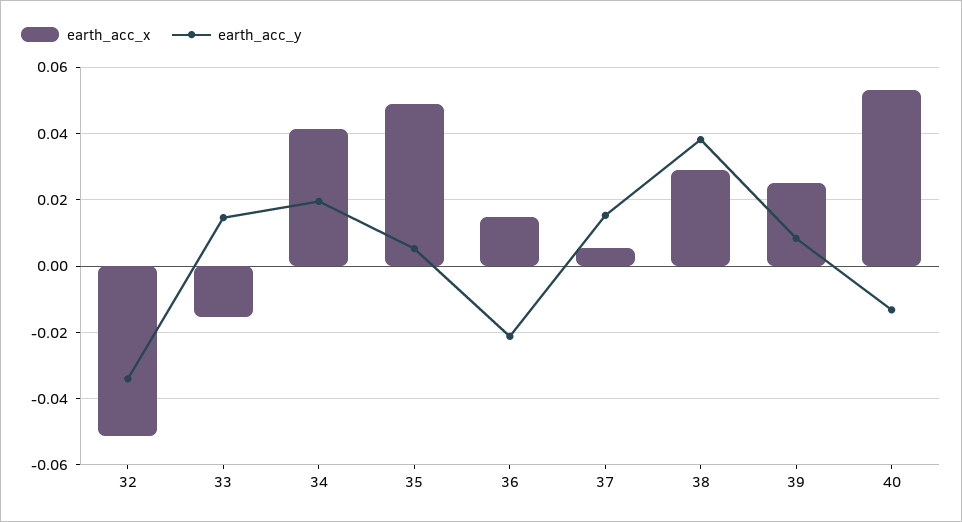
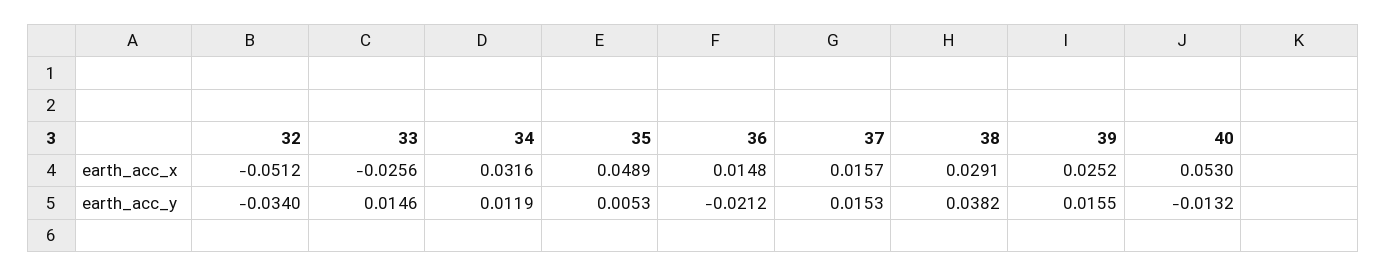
  {
    "earth_acc_x": {
      "32": -0.0512,
-     "33": -0.016,
+     "33": -0.0256,
-     "34": 0.042,
+     "34": 0.0316,
      "35": 0.0489,
      "36": 0.0148,
-     "37": 0.006,
+     "37": 0.0157,
      "38": 0.0291,
      "39": 0.0252,
      "40": 0.053
    },
    "earth_acc_y": {
      "32": -0.034,
      "33": 0.0146,
-     "34": 0.02,
+     "34": 0.0119,
      "35": 0.0053,
      "36": -0.0212,
      "37": 0.0153,
      "38": 0.0382,
-     "39": 0.008,
+     "39": 0.0155,
      "40": -0.0132
    }
  }

